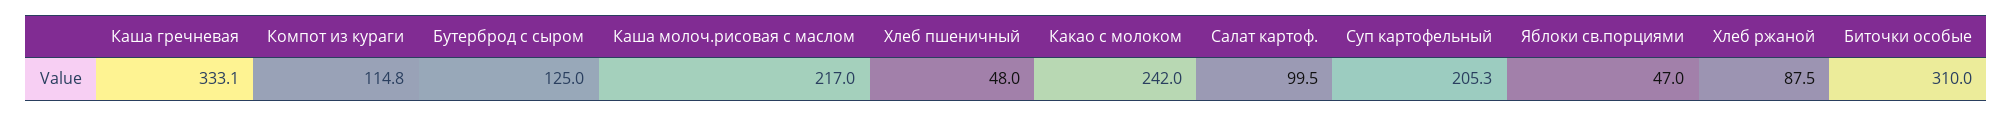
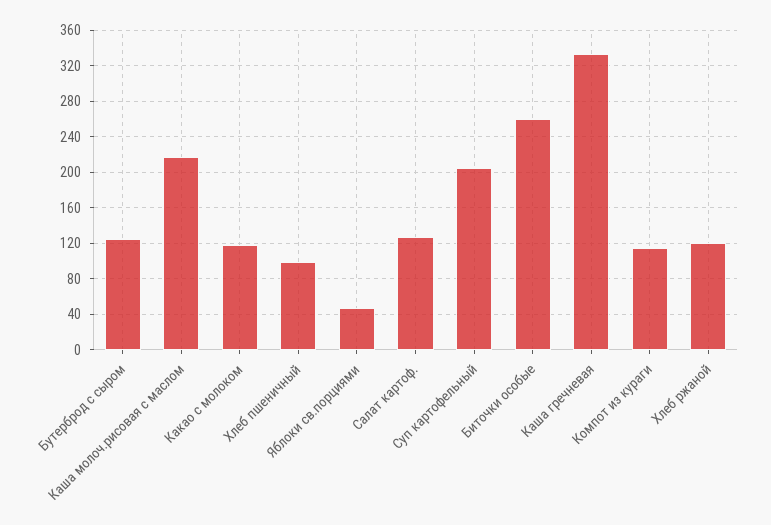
  {
    "Каша гречневая": 333.1,
    "Компот из кураги": 114.8,
    "Бутерброд с сыром": 125,
    "Каша молоч.рисовая с маслом": 217,
-   "Хлеб пшеничный": 48,
+   "Хлеб пшеничный": 100,
-   "Какао с молоком": 242,
+   "Какао с молоком": 120,
-   "Салат картоф.": 99.5,
+   "Салат картоф.": 130,
    "Суп картофельный": 205.3,
    "Яблоки св.порциями": 47,
-   "Хлеб ржаной": 87.5,
+   "Хлеб ржаной": 120,
-   "Биточки особые": 310
+   "Биточки особые": 260
  }

